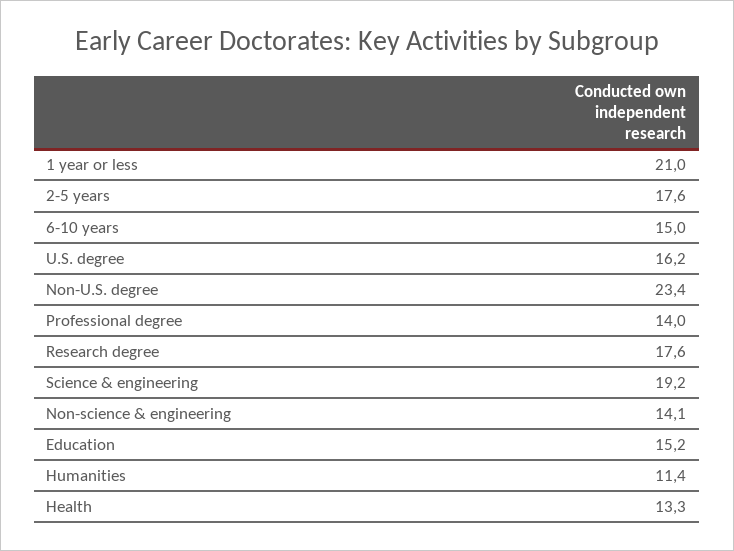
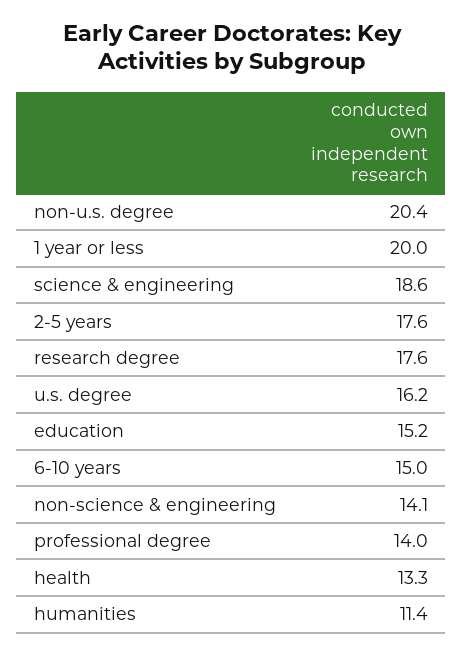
  {
-   "1 year or less": 21,
+   "1 year or less": 20,
    "2-5 years": 17.6,
    "6-10 years": 15,
    "U.S. degree": 16.2,
-   "Non-U.S. degree": 23.4,
+   "Non-U.S. degree": 20.4,
    "Professional degree": 14,
    "Research degree": 17.6,
-   "Science & engineering": 19.2,
+   "Science & engineering": 18.6,
    "Non-science & engineering": 14.1,
    "Education": 15.2,
    "Humanities": 11.4,
    "Health": 13.3
  }

